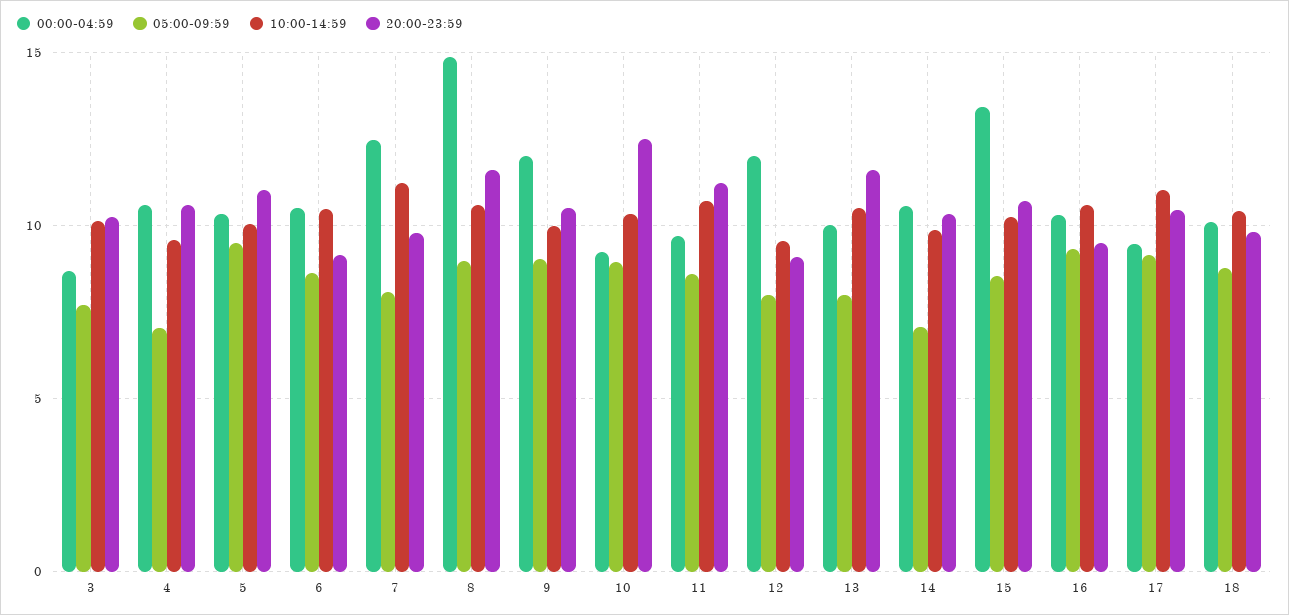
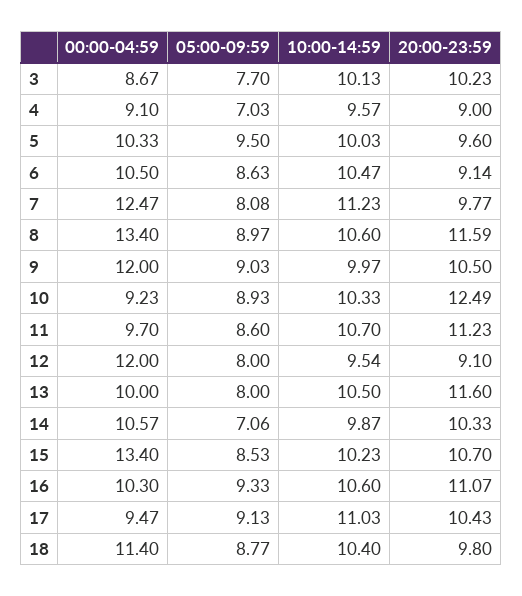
  {
    "00:00-04:59": {
      "3": 8.67,
-     "4": 10.5,
+     "4": 9.1,
      "5": 10.33,
      "6": 10.5,
      "7": 12.47,
-     "8": 15,
+     "8": 13.4,
      "9": 12,
      "10": 9.23,
      "11": 9.7,
      "12": 12,
      "13": 10,
      "14": 10.57,
      "15": 13.4,
      "16": 10.3,
      "17": 9.47,
-     "18": 10
+     "18": 11.4
    },
    "05:00-09:59": {
      "3": 7.7,
      "4": 7.03,
      "5": 9.5,
      "6": 8.63,
      "7": 8.08,
      "8": 8.97,
      "9": 9.03,
      "10": 8.93,
      "11": 8.6,
      "12": 8,
      "13": 8,
      "14": 7.06,
      "15": 8.53,
      "16": 9.33,
      "17": 9.13,
      "18": 8.77
    },
    "10:00-14:59": {
      "3": 10.13,
      "4": 9.57,
      "5": 10.03,
      "6": 10.47,
      "7": 11.23,
      "8": 10.6,
      "9": 9.97,
      "10": 10.33,
      "11": 10.7,
      "12": 9.54,
      "13": 10.5,
      "14": 9.87,
      "15": 10.23,
      "16": 10.6,
      "17": 11.03,
      "18": 10.4
    },
    "20:00-23:59": {
      "3": 10.23,
-     "4": 10.5,
+     "4": 9,
-     "5": 11,
+     "5": 9.6,
      "6": 9.14,
      "7": 9.77,
      "8": 11.59,
      "9": 10.5,
      "10": 12.49,
      "11": 11.23,
      "12": 9.1,
      "13": 11.6,
      "14": 10.33,
      "15": 10.7,
-     "16": 9.5,
+     "16": 11.07,
      "17": 10.43,
      "18": 9.8
    }
  }

